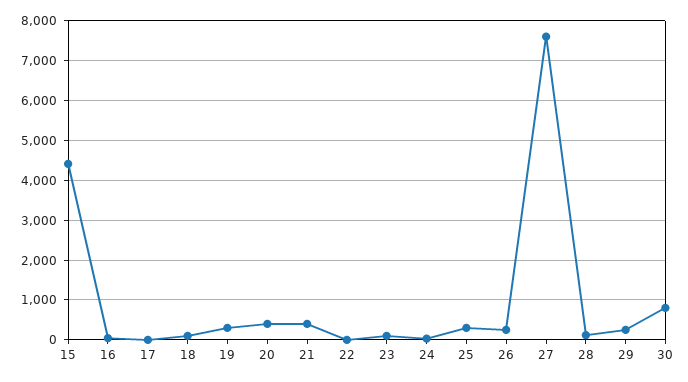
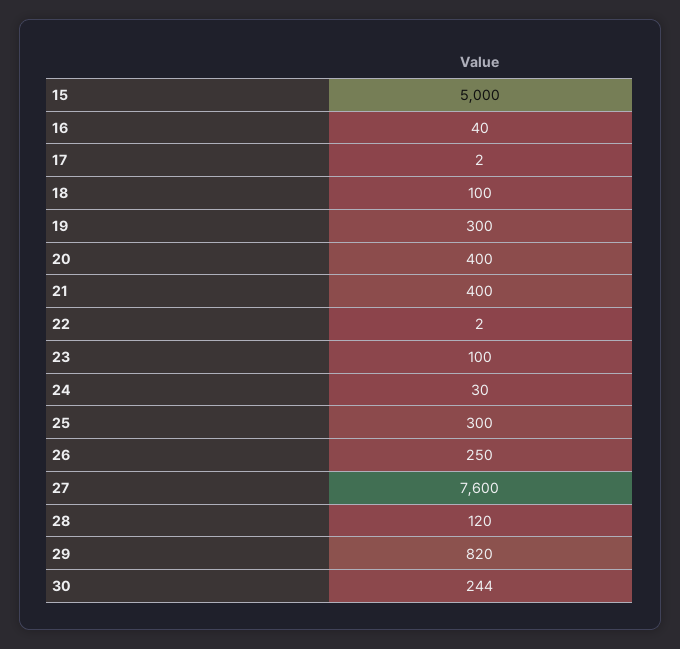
  {
-   "15": 4400,
+   "15": 5000,
    "16": 40,
    "17": 2,
    "18": 100,
    "19": 300,
    "20": 400,
    "21": 400,
    "22": 2,
    "23": 100,
    "24": 30,
    "25": 300,
    "26": 250,
    "27": 7600,
    "28": 120,
-   "29": 200,
+   "29": 820,
-   "30": 800
+   "30": 244
  }

